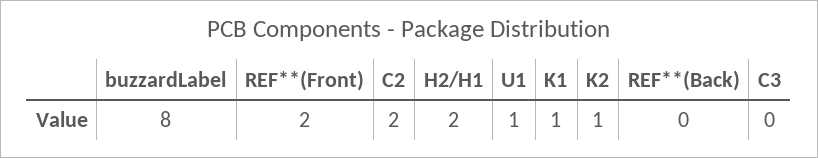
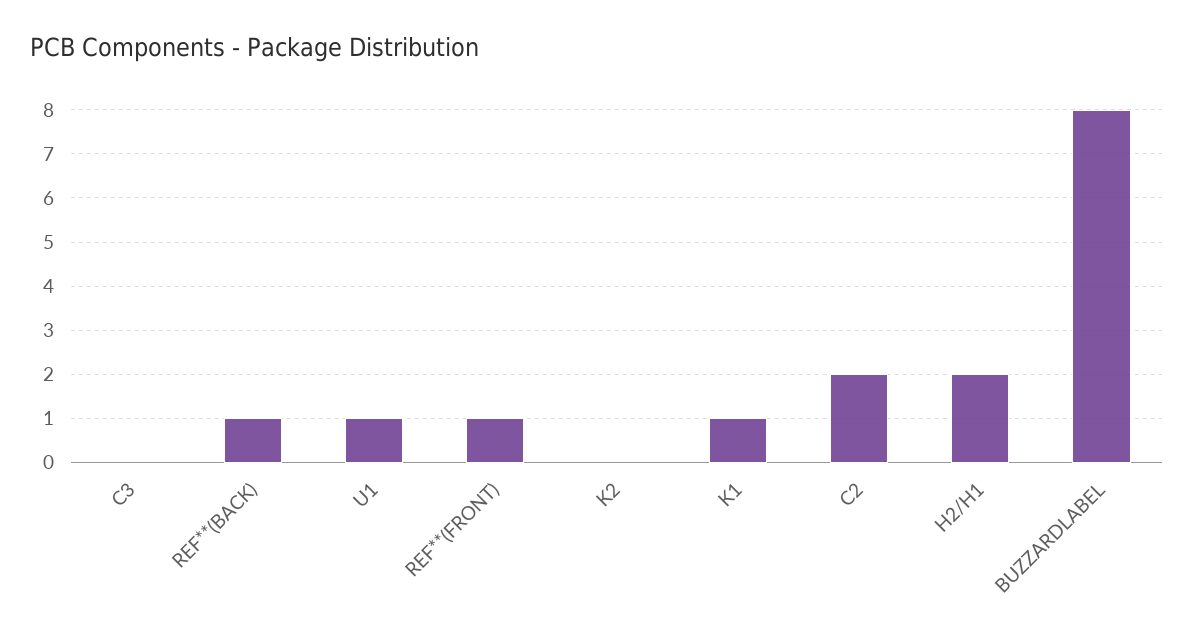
  {
    "buzzardLabel": 8,
-   "REF**(Front)": 2,
+   "REF**(Front)": 1,
    "C2": 2,
    "H2/H1": 2,
    "U1": 1,
    "K1": 1,
-   "K2": 1,
+   "K2": 0,
-   "REF**(Back)": 0,
+   "REF**(Back)": 1,
    "C3": 0
  }

